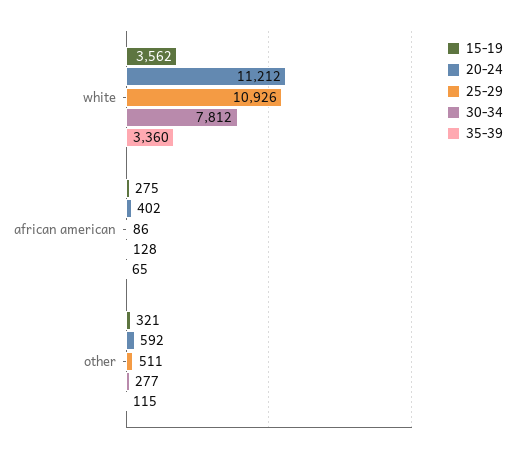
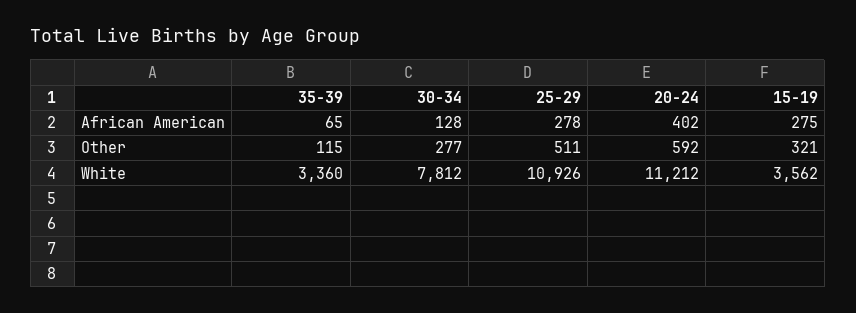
  {
    "15-19": {
      "white": 3562,
      "african american": 275,
      "other": 321
    },
    "20-24": {
      "white": 11212,
      "african american": 402,
      "other": 592
    },
    "25-29": {
      "white": 10926,
-     "african american": 86,
+     "african american": 278,
      "other": 511
    },
    "30-34": {
      "white": 7812,
      "african american": 128,
      "other": 277
    },
    "35-39": {
      "white": 3360,
      "african american": 65,
      "other": 115
    }
  }

